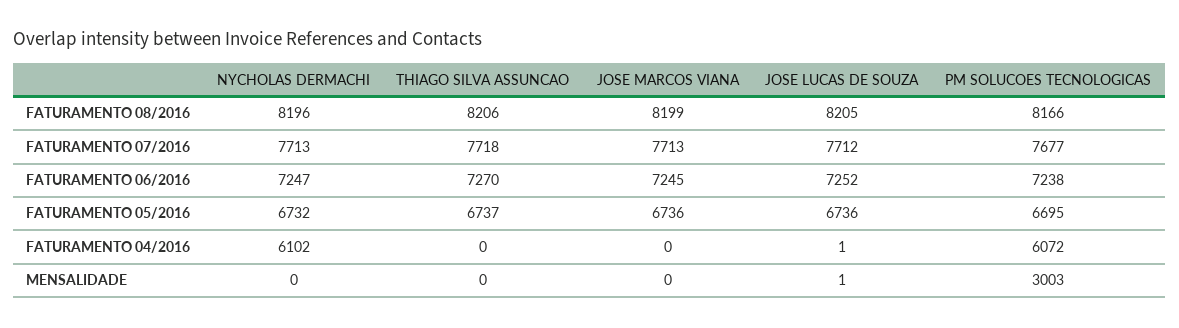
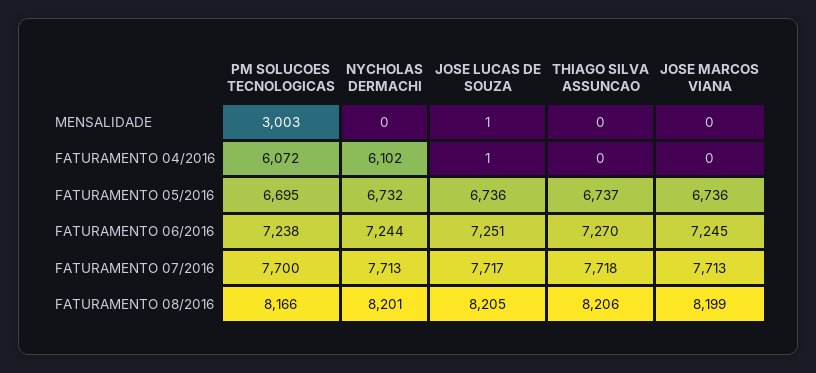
  {
    "NYCHOLAS DERMACHI": {
-     "FATURAMENTO 08/2016": 8196,
+     "FATURAMENTO 08/2016": 8201,
      "FATURAMENTO 07/2016": 7713,
-     "FATURAMENTO 06/2016": 7247,
+     "FATURAMENTO 06/2016": 7244,
      "FATURAMENTO 05/2016": 6732,
      "FATURAMENTO 04/2016": 6102,
      "MENSALIDADE": 0
    },
    "THIAGO SILVA ASSUNCAO": {
      "FATURAMENTO 08/2016": 8206,
      "FATURAMENTO 07/2016": 7718,
      "FATURAMENTO 06/2016": 7270,
      "FATURAMENTO 05/2016": 6737,
      "FATURAMENTO 04/2016": 0,
      "MENSALIDADE": 0
    },
    "JOSE MARCOS VIANA": {
      "FATURAMENTO 08/2016": 8199,
      "FATURAMENTO 07/2016": 7713,
      "FATURAMENTO 06/2016": 7245,
      "FATURAMENTO 05/2016": 6736,
      "FATURAMENTO 04/2016": 0,
      "MENSALIDADE": 0
    },
    "JOSE LUCAS DE SOUZA": {
      "FATURAMENTO 08/2016": 8205,
-     "FATURAMENTO 07/2016": 7712,
+     "FATURAMENTO 07/2016": 7717,
-     "FATURAMENTO 06/2016": 7252,
+     "FATURAMENTO 06/2016": 7251,
      "FATURAMENTO 05/2016": 6736,
      "FATURAMENTO 04/2016": 1,
      "MENSALIDADE": 1
    },
    "PM SOLUCOES TECNOLOGICAS": {
      "FATURAMENTO 08/2016": 8166,
-     "FATURAMENTO 07/2016": 7677,
+     "FATURAMENTO 07/2016": 7700,
      "FATURAMENTO 06/2016": 7238,
      "FATURAMENTO 05/2016": 6695,
      "FATURAMENTO 04/2016": 6072,
      "MENSALIDADE": 3003
    }
  }

